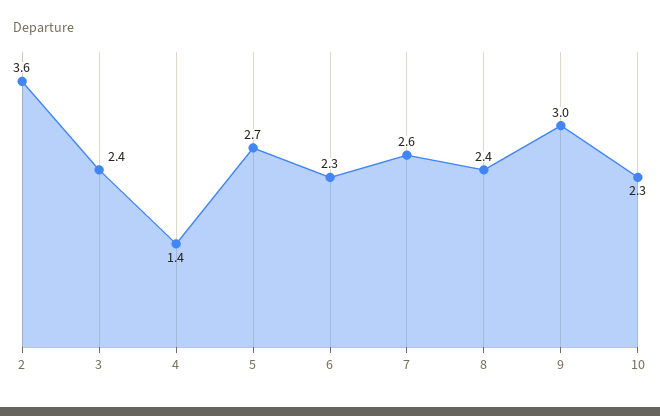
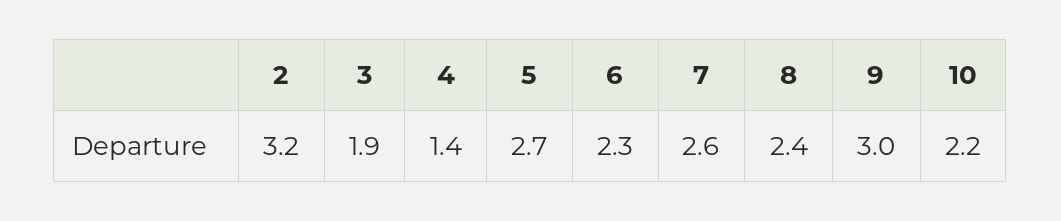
  {
-   "2": 3.6,
+   "2": 3.2,
-   "3": 2.4,
+   "3": 1.9,
    "4": 1.4,
    "5": 2.7,
    "6": 2.3,
    "7": 2.6,
    "8": 2.4,
    "9": 3,
-   "10": 2.3
+   "10": 2.2
  }

